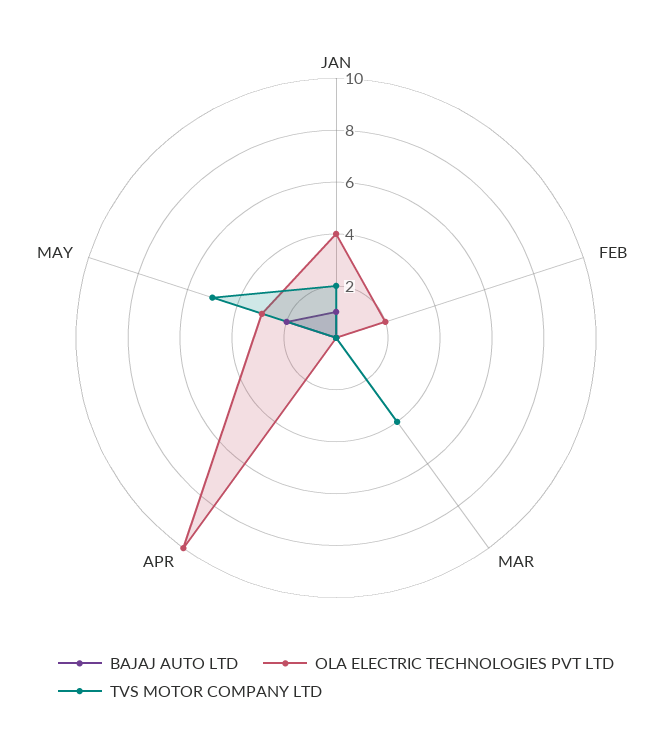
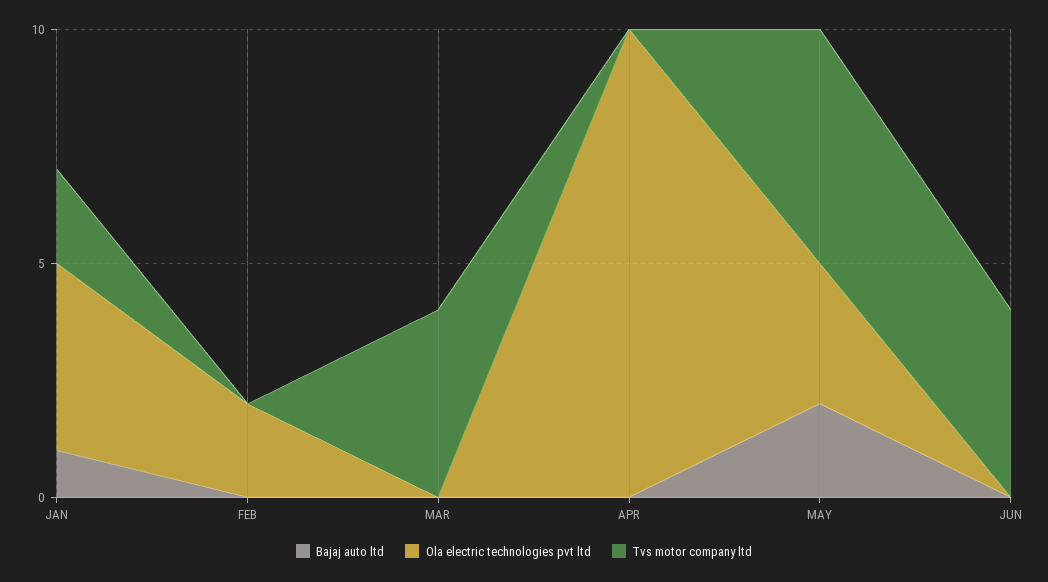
  {
    "BAJAJ AUTO LTD": {
      "JAN": 1,
      "FEB": 0,
      "MAR": 0,
      "APR": 0,
-     "MAY": 2
+     "MAY": 2,
+     "JUN": 0
    },
    "OLA ELECTRIC TECHNOLOGIES PVT LTD": {
      "JAN": 4,
      "FEB": 2,
      "MAR": 0,
      "APR": 10,
-     "MAY": 3
+     "MAY": 3,
+     "JUN": 0
    },
    "TVS MOTOR COMPANY LTD": {
      "JAN": 2,
      "FEB": 0,
      "MAR": 4,
      "APR": 0,
-     "MAY": 5
+     "MAY": 5,
+     "JUN": 4
    }
  }

